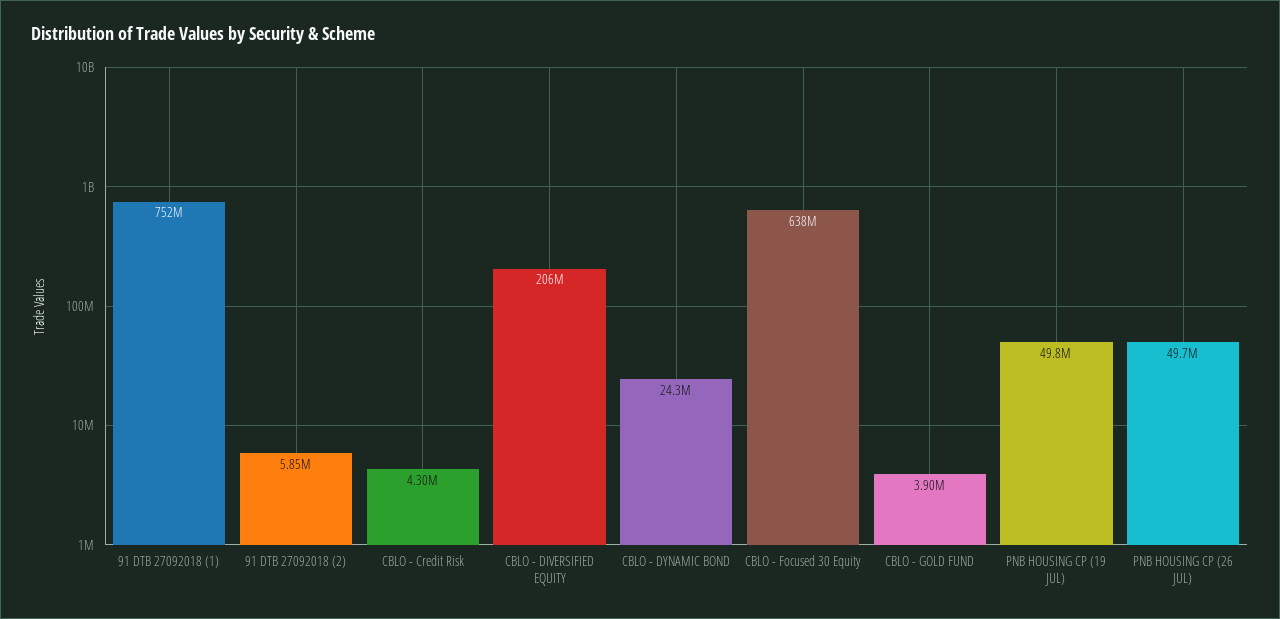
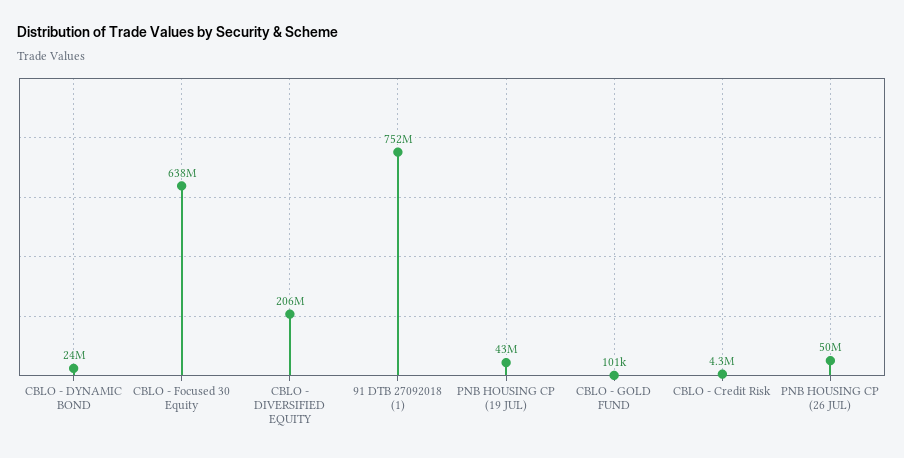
  {
    "91 DTB 27092018 (1)": 752000000,
-   "91 DTB 27092018 (2)": 5850000,
    "CBLO - Credit Risk": 4300000,
    "CBLO - DIVERSIFIED EQUITY": 206000000,
    "CBLO - DYNAMIC BOND": 24300000,
    "CBLO - Focused 30 Equity": 638000000,
-   "CBLO - GOLD FUND": 3900000,
+   "CBLO - GOLD FUND": 101000,
-   "PNB HOUSING CP (19 JUL)": 49800000,
+   "PNB HOUSING CP (19 JUL)": 43000000,
    "PNB HOUSING CP (26 JUL)": 49700000
  }

